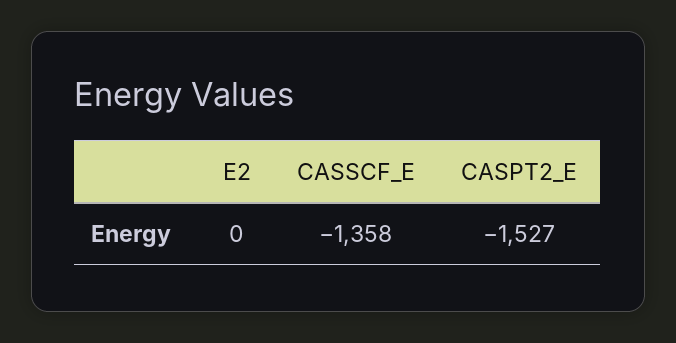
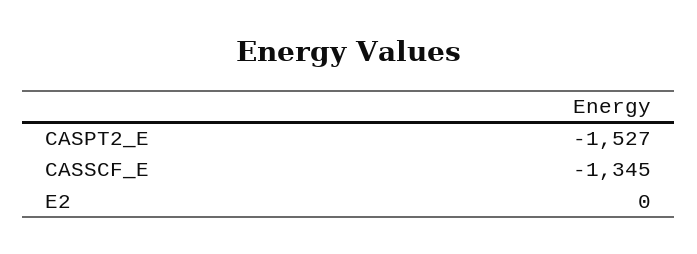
  {
    "E2": 0,
-   "CASSCF_E": -1358,
+   "CASSCF_E": -1345,
    "CASPT2_E": -1527
  }

